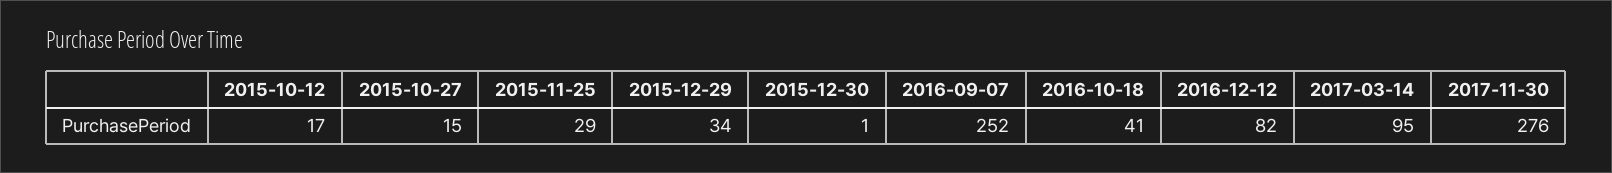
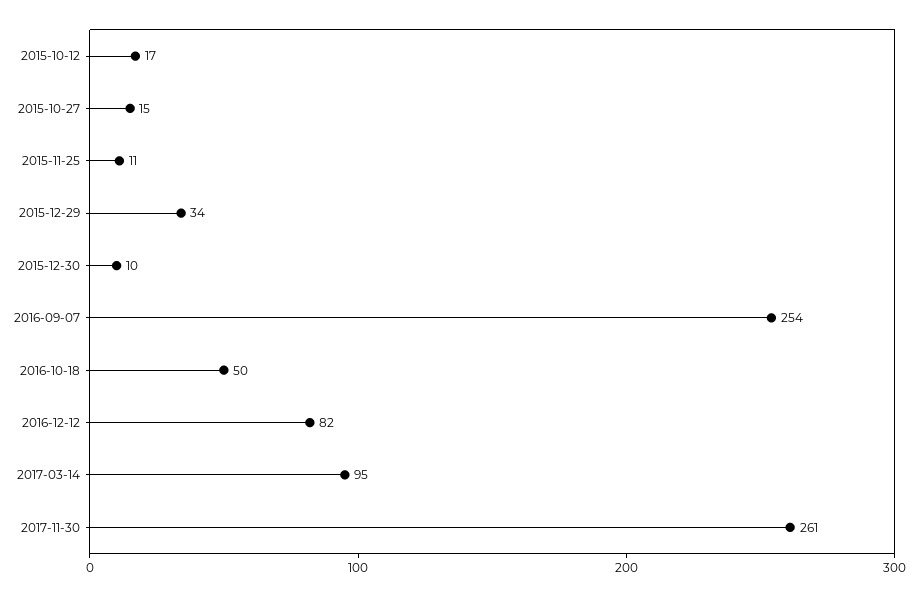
  {
    "2015-10-12": 17,
    "2015-10-27": 15,
-   "2015-11-25": 29,
+   "2015-11-25": 11,
    "2015-12-29": 34,
-   "2015-12-30": 1,
+   "2015-12-30": 10,
-   "2016-09-07": 252,
+   "2016-09-07": 254,
-   "2016-10-18": 41,
+   "2016-10-18": 50,
    "2016-12-12": 82,
    "2017-03-14": 95,
-   "2017-11-30": 276
+   "2017-11-30": 261
  }

